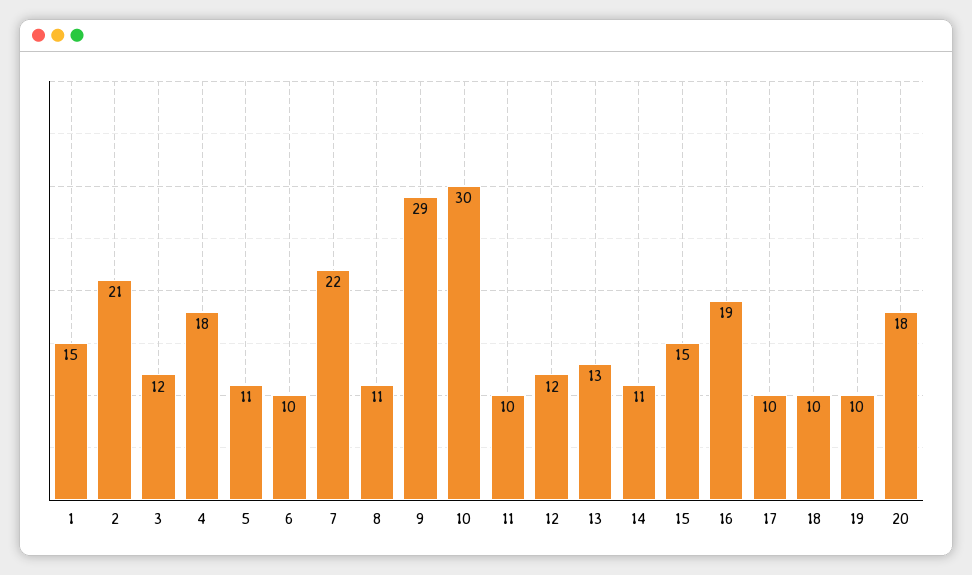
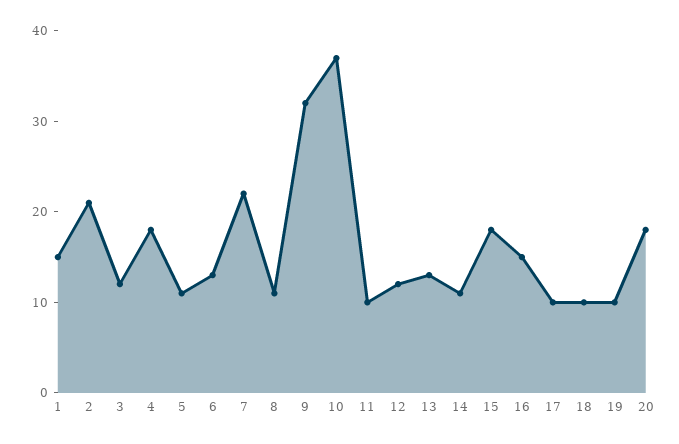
  {
    "1": 15,
    "2": 21,
    "3": 12,
    "4": 18,
    "5": 11,
-   "6": 10,
+   "6": 13,
    "7": 22,
    "8": 11,
-   "9": 29,
+   "9": 32,
-   "10": 30,
+   "10": 37,
    "11": 10,
    "12": 12,
    "13": 13,
    "14": 11,
-   "15": 15,
+   "15": 18,
-   "16": 19,
+   "16": 15,
    "17": 10,
    "18": 10,
    "19": 10,
    "20": 18
  }

